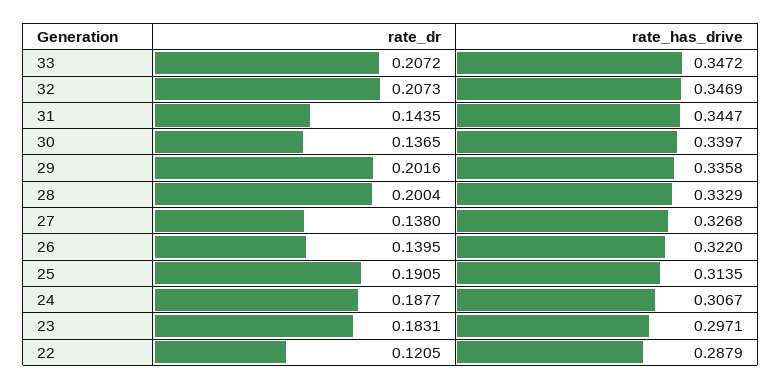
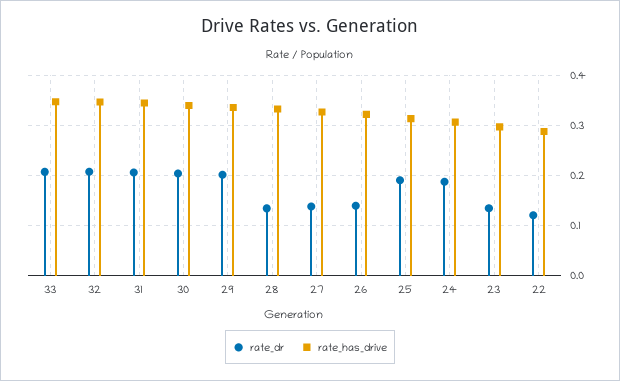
  {
    "rate_dr": {
      "33": 0.2072,
      "32": 0.2073,
-     "31": 0.1435,
+     "31": 0.2,
-     "30": 0.1365,
+     "30": 0.2,
      "29": 0.2016,
-     "28": 0.2004,
+     "28": 0.14,
      "27": 0.138,
      "26": 0.1395,
      "25": 0.1905,
      "24": 0.1877,
-     "23": 0.1831,
+     "23": 0.14,
      "22": 0.1205
    },
    "rate_has_drive": {
      "33": 0.3472,
      "32": 0.3469,
      "31": 0.3447,
      "30": 0.3397,
      "29": 0.3358,
      "28": 0.3329,
      "27": 0.3268,
      "26": 0.322,
      "25": 0.3135,
      "24": 0.3067,
      "23": 0.2971,
      "22": 0.2879
    }
  }

